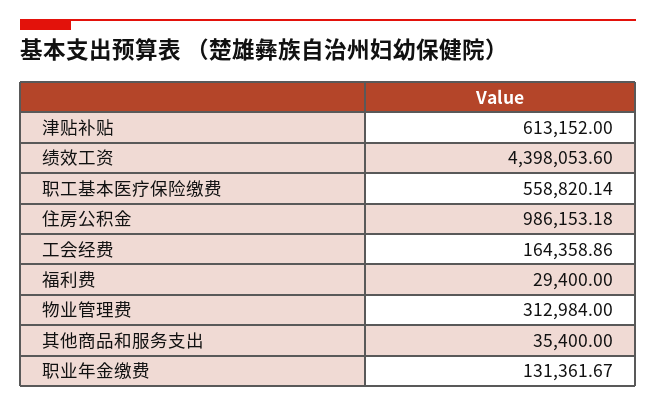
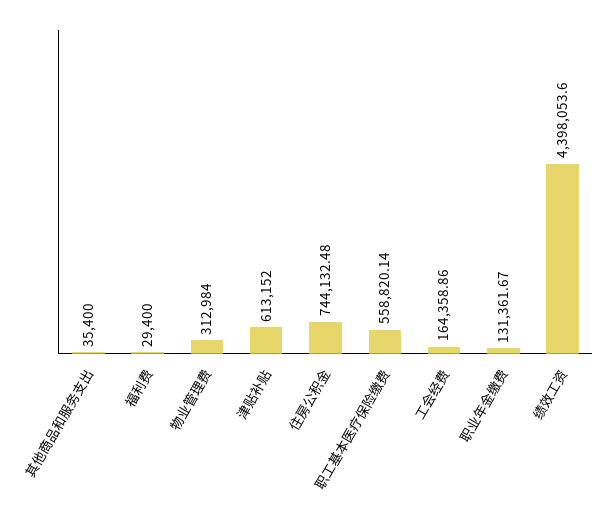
  {
    "津贴补贴": 613152,
    "绩效工资": 4398053.6,
    "职工基本医疗保险缴费": 558820.14,
-   "住房公积金": 986153.18,
+   "住房公积金": 744132.48,
    "工会经费": 164358.86,
    "福利费": 29400,
    "物业管理费": 312984,
    "其他商品和服务支出": 35400,
    "职业年金缴费": 131361.67
  }

